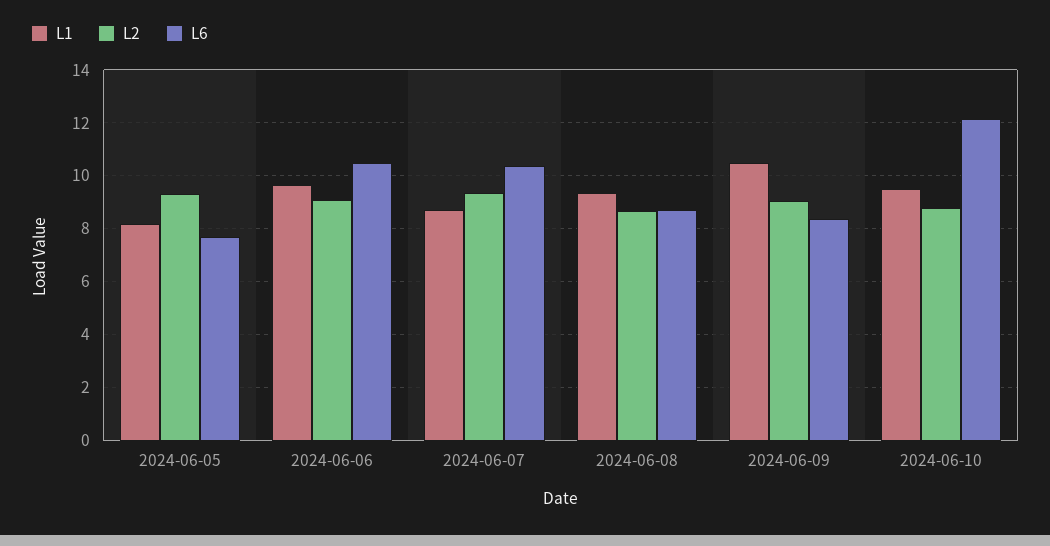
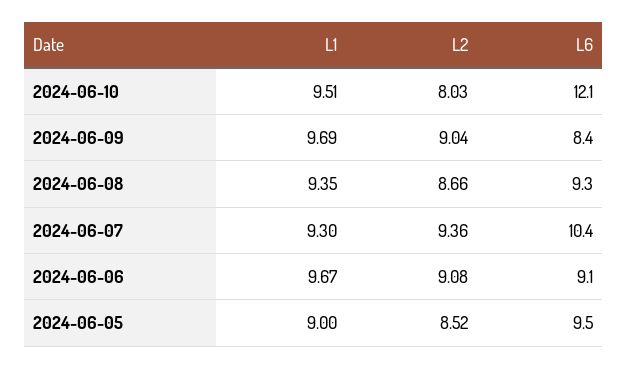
  {
    "L1": {
-     "2024-06-05": 8.25,
+     "2024-06-05": 9,
      "2024-06-06": 9.67,
-     "2024-06-07": 8.75,
+     "2024-06-07": 9.3,
      "2024-06-08": 9.35,
-     "2024-06-09": 10.5,
+     "2024-06-09": 9.69,
      "2024-06-10": 9.51
    },
    "L2": {
-     "2024-06-05": 9.25,
+     "2024-06-05": 8.52,
      "2024-06-06": 9.08,
      "2024-06-07": 9.36,
      "2024-06-08": 8.66,
      "2024-06-09": 9.04,
-     "2024-06-10": 8.75
+     "2024-06-10": 8.03
    },
    "L6": {
-     "2024-06-05": 7.75,
+     "2024-06-05": 9.5,
-     "2024-06-06": 10.5,
+     "2024-06-06": 9.1,
      "2024-06-07": 10.4,
-     "2024-06-08": 8.75,
+     "2024-06-08": 9.3,
      "2024-06-09": 8.4,
      "2024-06-10": 12.1
    }
  }

